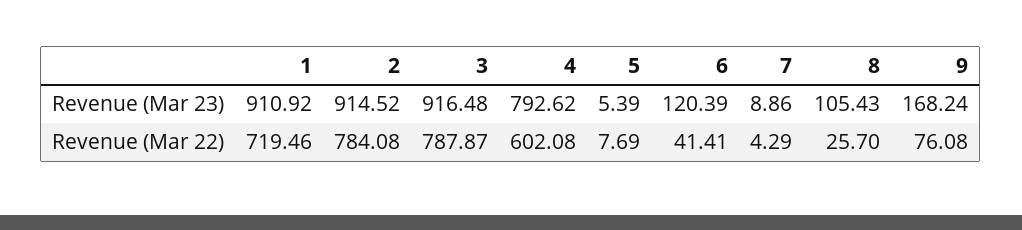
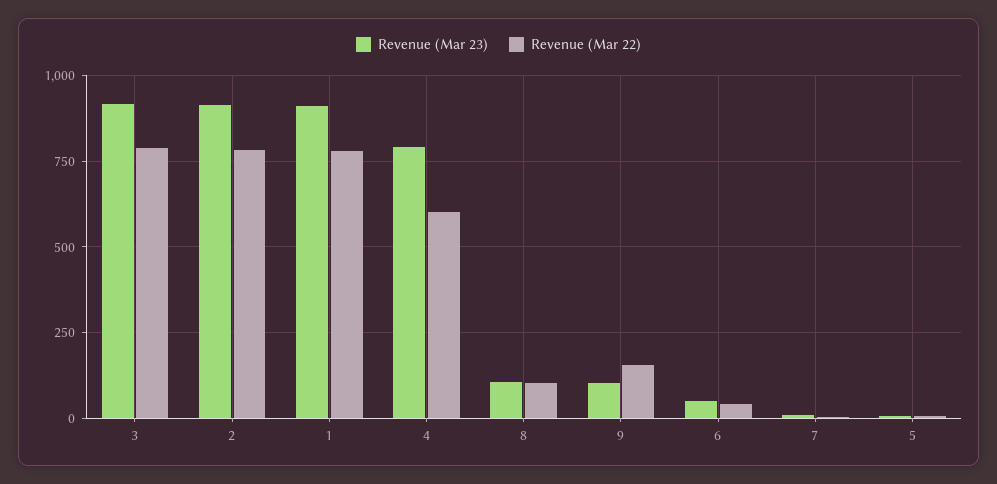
  {
    "Revenue (Mar 23)": {
      "1": 910.92,
      "2": 914.52,
      "3": 916.48,
      "4": 792.62,
      "5": 5.39,
-     "6": 120.39,
+     "6": 50,
      "7": 8.86,
      "8": 105.43,
-     "9": 168.24
+     "9": 100
    },
    "Revenue (Mar 22)": {
-     "1": 719.46,
+     "1": 775,
      "2": 784.08,
      "3": 787.87,
      "4": 602.08,
      "5": 7.69,
      "6": 41.41,
      "7": 4.29,
-     "8": 25.7,
+     "8": 100,
-     "9": 76.08
+     "9": 150
    }
  }

